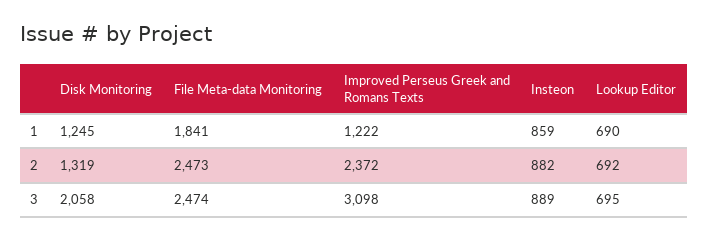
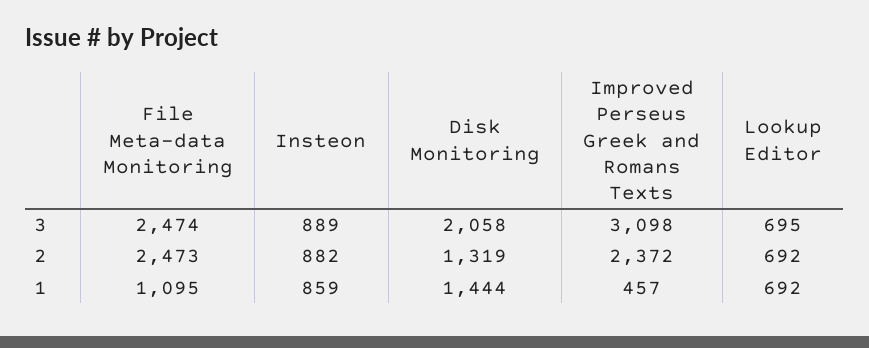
  {
    "Disk Monitoring": {
-     "1": 1245,
+     "1": 1444,
      "2": 1319,
      "3": 2058
    },
    "File Meta-data Monitoring": {
-     "1": 1841,
+     "1": 1095,
      "2": 2473,
      "3": 2474
    },
    "Improved Perseus Greek and Romans Texts": {
-     "1": 1222,
+     "1": 457,
      "2": 2372,
      "3": 3098
    },
    "Insteon": {
      "1": 859,
      "2": 882,
      "3": 889
    },
    "Lookup Editor": {
-     "1": 690,
+     "1": 692,
      "2": 692,
      "3": 695
    }
  }

